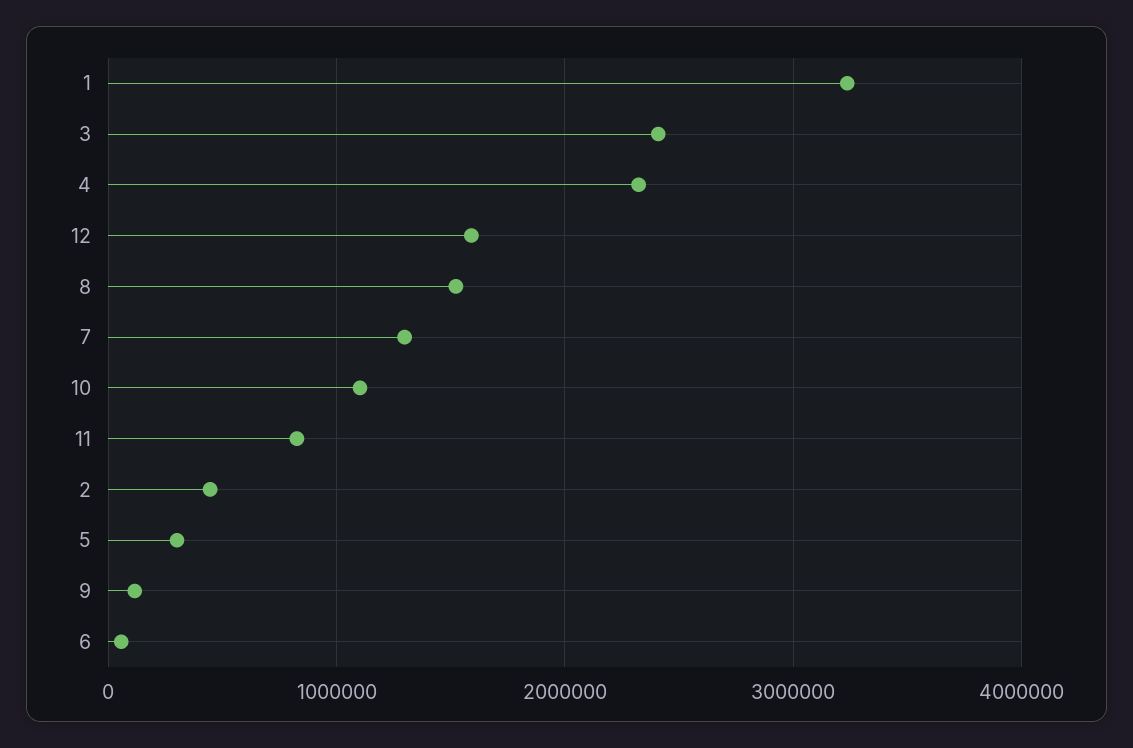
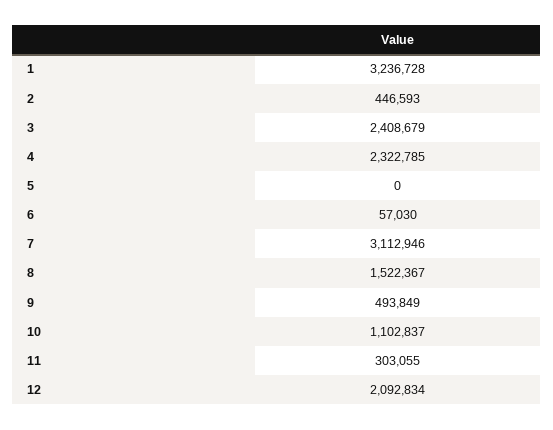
  {
    "1": 3236728,
    "3": 2408679,
    "4": 2322785,
-   "12": 1600000,
+   "12": 2092834,
    "8": 1522367,
-   "7": 1300000,
+   "7": 3112946,
    "10": 1102837,
-   "11": 800000,
+   "11": 303055,
    "2": 446593,
-   "5": 300000,
+   "5": 0,
-   "9": 100000,
+   "9": 493849,
    "6": 57030
  }

